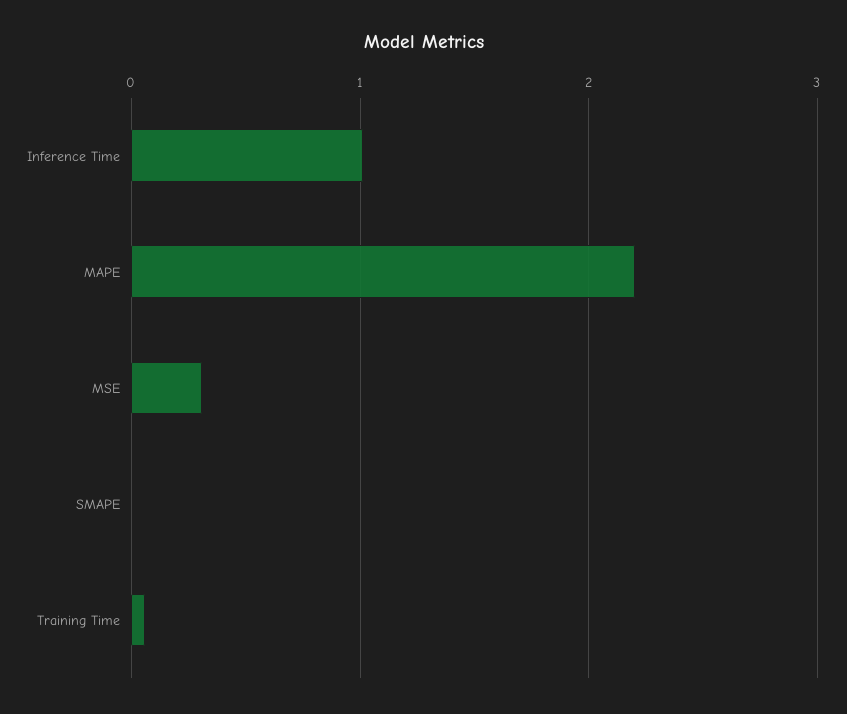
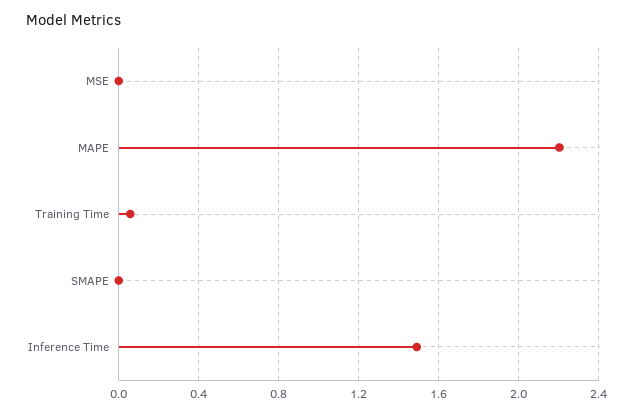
  {
-   "Inference Time": 1,
+   "Inference Time": 1.5,
    "MAPE": 2.2,
-   "MSE": 0.3,
+   "MSE": 0,
    "SMAPE": 0,
    "Training Time": 0.05
  }

